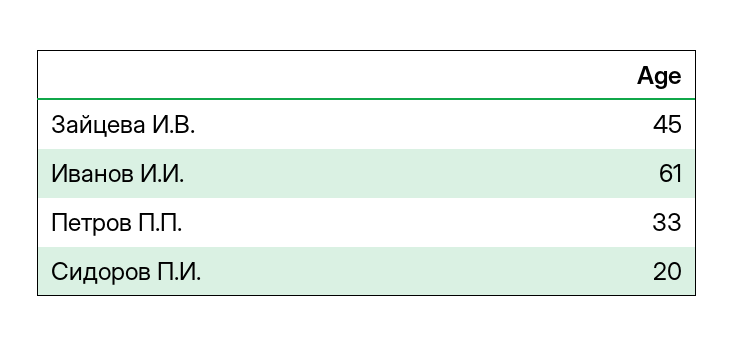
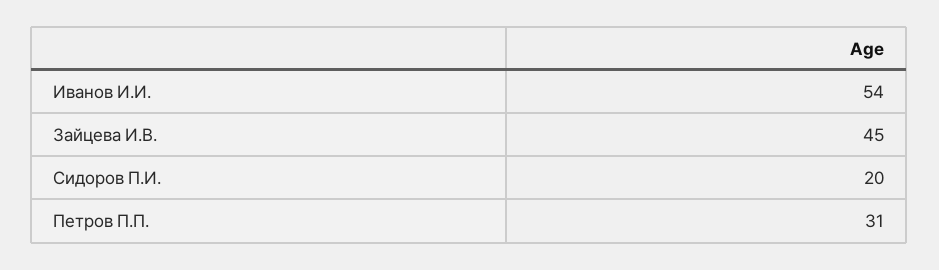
  {
    "Зайцева И.В.": 45,
-   "Иванов И.И.": 61,
+   "Иванов И.И.": 54,
-   "Петров П.П.": 33,
+   "Петров П.П.": 31,
    "Сидоров П.И.": 20
  }

